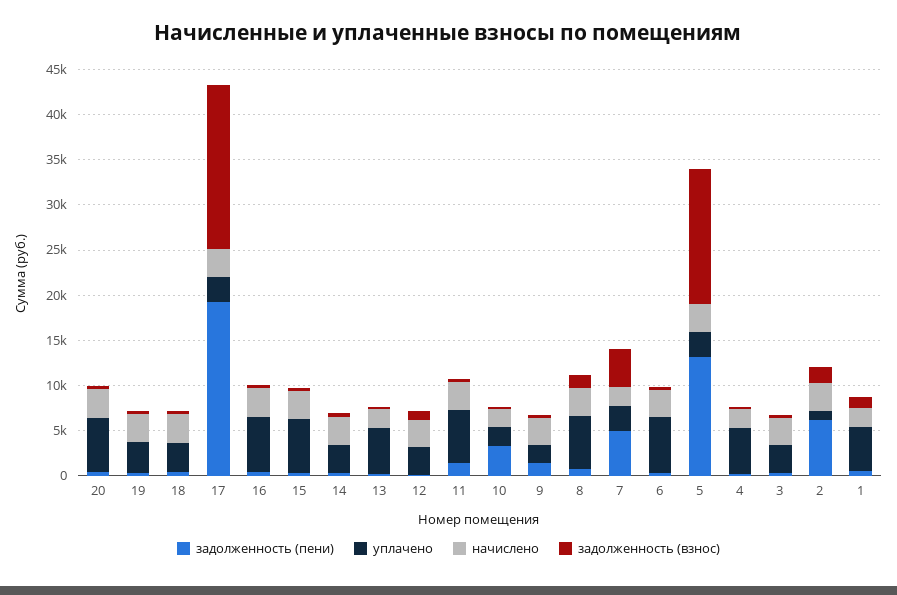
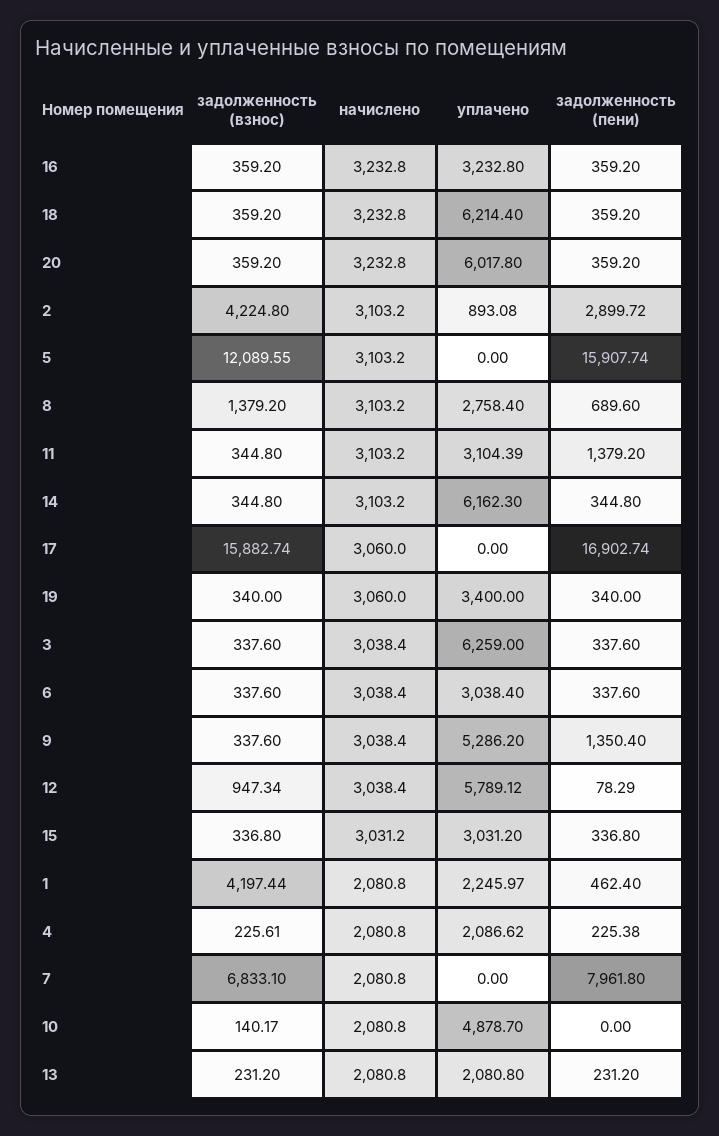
  {
    "задолженность (пени)": {
      "20": 359.2,
      "19": 340,
      "18": 359.2,
-     "17": 19000,
+     "17": 16902.74,
      "16": 359.2,
      "15": 336.8,
      "14": 344.8,
      "13": 231.2,
      "12": 78.29,
      "11": 1379.2,
-     "10": 3000,
+     "10": 0,
      "9": 1350.4,
      "8": 689.6,
-     "7": 5000,
+     "7": 7961.8,
      "6": 337.6,
-     "5": 13000,
+     "5": 15907.74,
      "4": 225.38,
      "3": 337.6,
-     "2": 6000,
+     "2": 2899.72,
      "1": 462.4
    },
    "уплачено": {
      "20": 6017.8,
      "19": 3400,
-     "18": 3000,
+     "18": 6214.4,
-     "17": 3000,
+     "17": 0,
-     "16": 6000,
+     "16": 3232.8,
-     "15": 6000,
+     "15": 3031.2,
-     "14": 3000,
+     "14": 6162.3,
-     "13": 5000,
+     "13": 2080.8,
-     "12": 3000,
+     "12": 5789.12,
-     "11": 6000,
+     "11": 3104.39,
-     "10": 2000,
+     "10": 4878.7,
-     "9": 2000,
+     "9": 5286.2,
-     "8": 6000,
+     "8": 2758.4,
-     "7": 3000,
+     "7": 0,
-     "6": 6000,
+     "6": 3038.4,
-     "5": 3000,
+     "5": 0,
-     "4": 5000,
+     "4": 2086.62,
-     "3": 3000,
+     "3": 6259,
      "2": 893.08,
-     "1": 5000
+     "1": 2245.97
    },
    "начислено": {
      "20": 3232.8,
      "19": 3060,
      "18": 3232.8,
      "17": 3060,
      "16": 3232.8,
      "15": 3031.2,
      "14": 3103.2,
      "13": 2080.8,
      "12": 3038.4,
      "11": 3103.2,
      "10": 2080.8,
      "9": 3038.4,
      "8": 3103.2,
      "7": 2080.8,
      "6": 3038.4,
      "5": 3103.2,
      "4": 2080.8,
      "3": 3038.4,
      "2": 3103.2,
      "1": 2080.8
    },
    "задолженность (взнос)": {
      "20": 359.2,
      "19": 340,
      "18": 359.2,
-     "17": 18000,
+     "17": 15882.74,
      "16": 359.2,
      "15": 336.8,
      "14": 344.8,
      "13": 231.2,
      "12": 947.34,
      "11": 344.8,
      "10": 140.17,
      "9": 337.6,
      "8": 1379.2,
-     "7": 4000,
+     "7": 6833.1,
      "6": 337.6,
-     "5": 15000,
+     "5": 12089.55,
      "4": 225.61,
      "3": 337.6,
-     "2": 2000,
+     "2": 4224.8,
-     "1": 1000
+     "1": 4197.44
    }
  }

